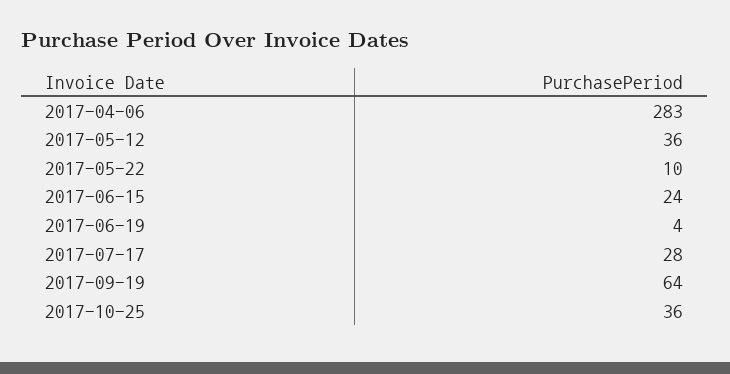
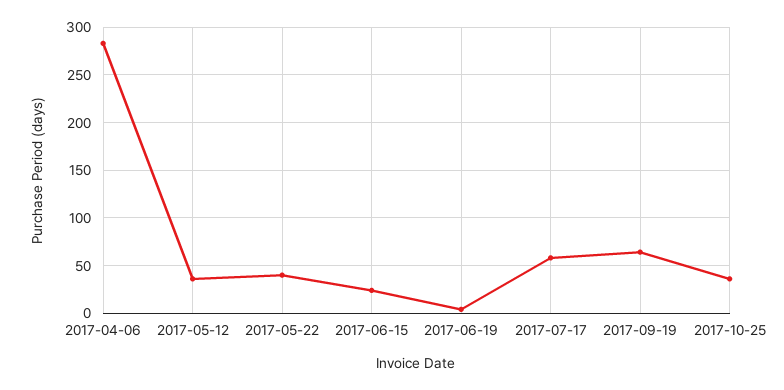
  {
    "2017-04-06": 283,
    "2017-05-12": 36,
-   "2017-05-22": 10,
+   "2017-05-22": 40,
    "2017-06-15": 24,
    "2017-06-19": 4,
-   "2017-07-17": 28,
+   "2017-07-17": 60,
    "2017-09-19": 64,
    "2017-10-25": 36
  }

